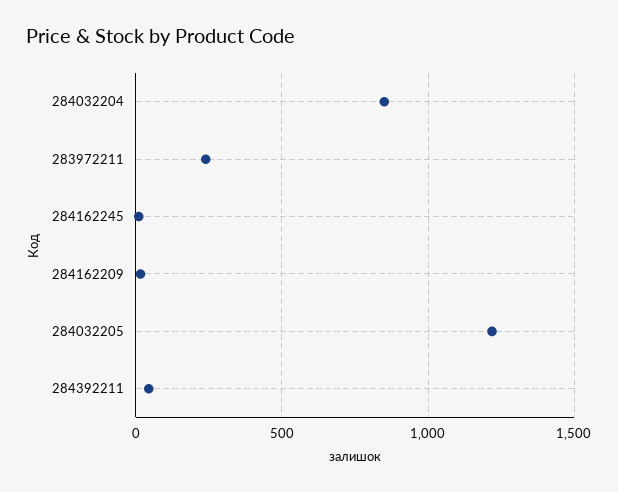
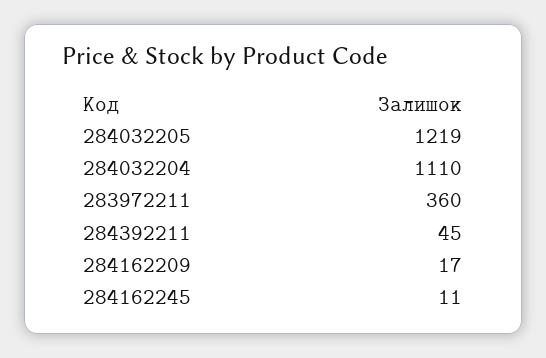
  {
-   "284032204": 850,
+   "284032204": 1110,
-   "283972211": 250,
+   "283972211": 360,
    "284162245": 11,
    "284162209": 17,
    "284032205": 1219,
    "284392211": 45
  }

